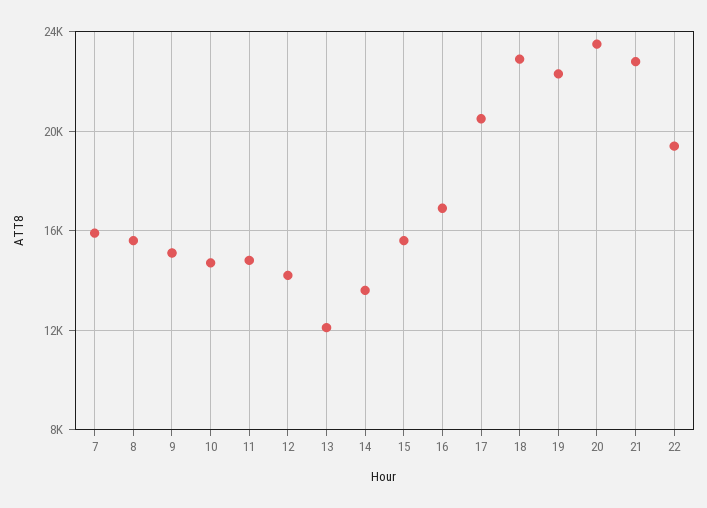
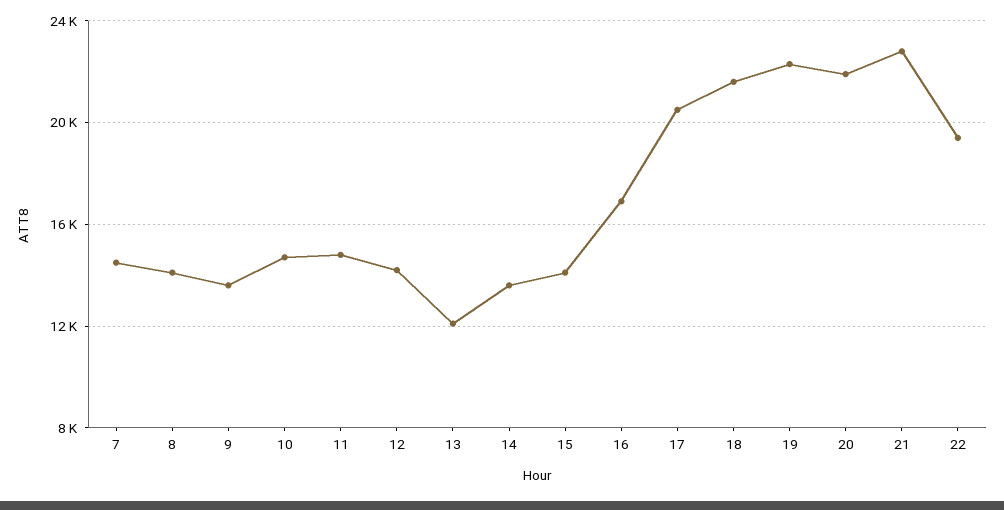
  {
-   "7": 16000,
+   "7": 14500,
-   "8": 15500,
+   "8": 14000,
-   "9": 15000,
+   "9": 13500,
    "10": 14500,
    "11": 15000,
    "12": 14000,
    "13": 12000,
    "14": 13500,
-   "15": 15500,
+   "15": 14000,
    "16": 17000,
    "17": 20500,
-   "18": 23000,
+   "18": 21500,
    "19": 22500,
-   "20": 23500,
+   "20": 22000,
    "21": 23000,
    "22": 19500
  }

